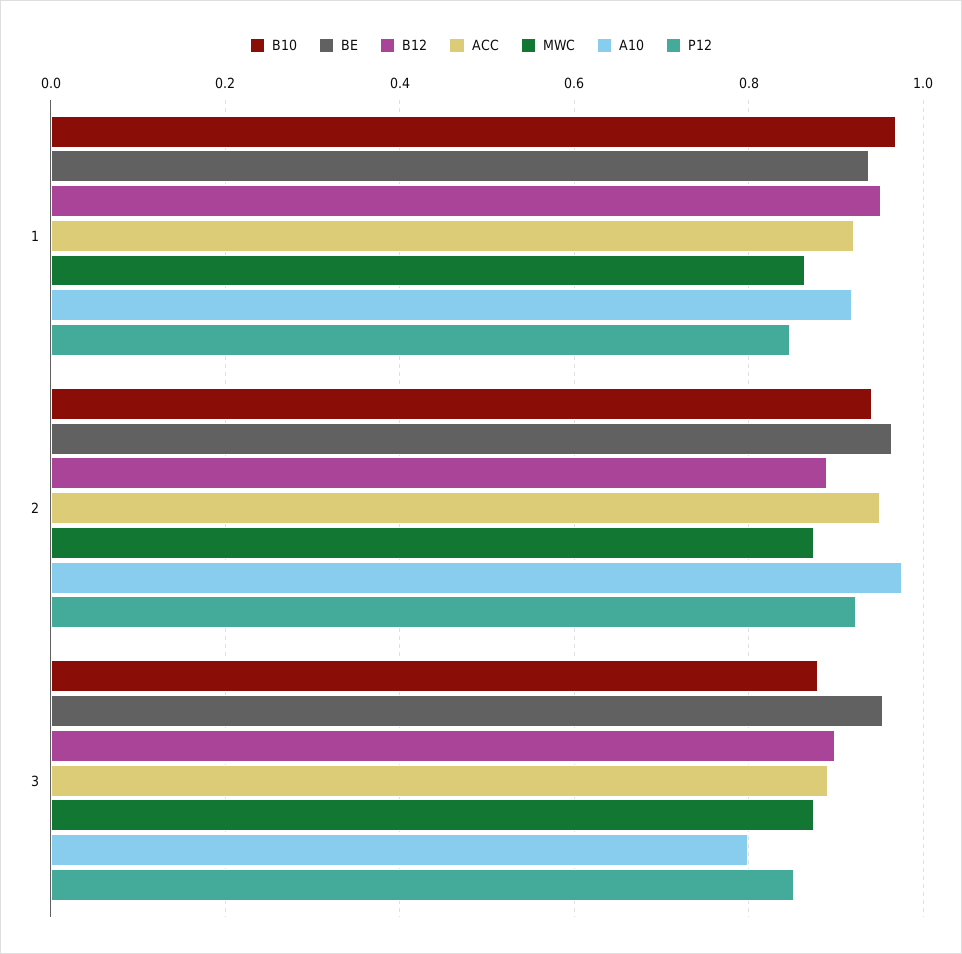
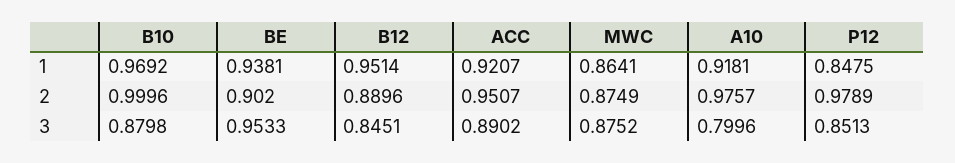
  {
    "B10": {
      "1": 0.9692,
-     "2": 0.94,
+     "2": 0.9996,
      "3": 0.8798
    },
    "BE": {
      "1": 0.9381,
-     "2": 0.96,
+     "2": 0.902,
      "3": 0.9533
    },
    "B12": {
      "1": 0.9514,
      "2": 0.8896,
-     "3": 0.9
+     "3": 0.8451
    },
    "ACC": {
      "1": 0.9207,
      "2": 0.9507,
      "3": 0.8902
    },
    "MWC": {
      "1": 0.8641,
      "2": 0.8749,
      "3": 0.8752
    },
    "A10": {
      "1": 0.9181,
      "2": 0.9757,
      "3": 0.7996
    },
    "P12": {
      "1": 0.8475,
-     "2": 0.92,
+     "2": 0.9789,
      "3": 0.8513
    }
  }

